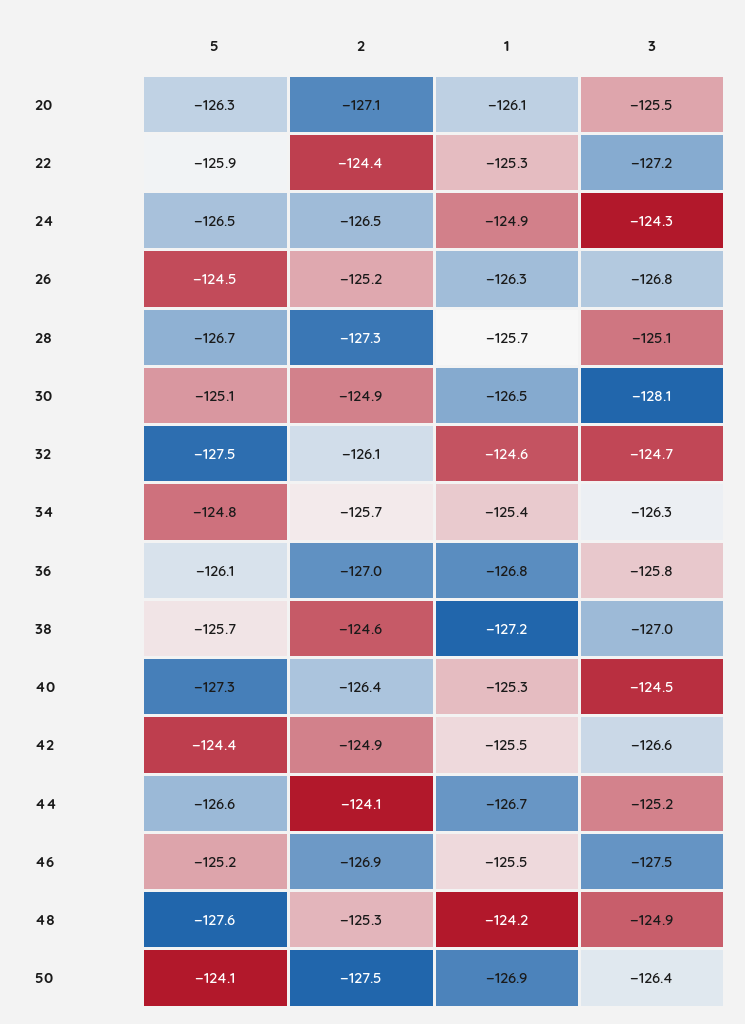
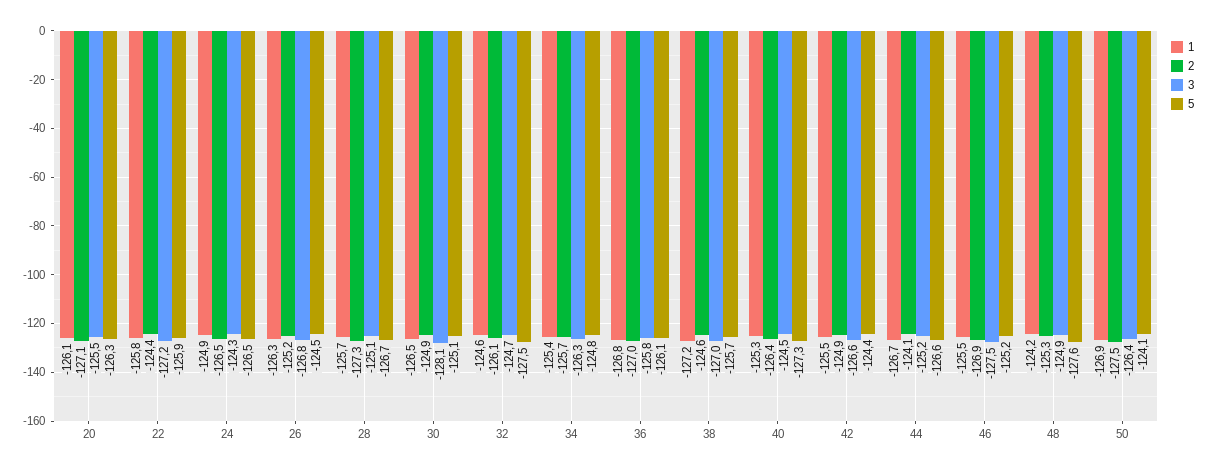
  {
    "5": {
      "20": -126.3,
      "22": -125.9,
      "24": -126.5,
      "26": -124.5,
      "28": -126.7,
      "30": -125.1,
      "32": -127.5,
      "34": -124.8,
      "36": -126.1,
      "38": -125.7,
      "40": -127.3,
      "42": -124.4,
      "44": -126.6,
      "46": -125.2,
      "48": -127.6,
      "50": -124.1
    },
    "2": {
      "20": -127.1,
      "22": -124.4,
      "24": -126.5,
      "26": -125.2,
      "28": -127.3,
      "30": -124.9,
      "32": -126.1,
      "34": -125.7,
      "36": -127,
      "38": -124.6,
      "40": -126.4,
      "42": -124.9,
      "44": -124.1,
      "46": -126.9,
      "48": -125.3,
      "50": -127.5
    },
    "1": {
      "20": -126.1,
-     "22": -125.3,
+     "22": -125.8,
      "24": -124.9,
      "26": -126.3,
      "28": -125.7,
      "30": -126.5,
      "32": -124.6,
      "34": -125.4,
      "36": -126.8,
      "38": -127.2,
      "40": -125.3,
      "42": -125.5,
      "44": -126.7,
      "46": -125.5,
      "48": -124.2,
      "50": -126.9
    },
    "3": {
      "20": -125.5,
      "22": -127.2,
      "24": -124.3,
      "26": -126.8,
      "28": -125.1,
      "30": -128.1,
      "32": -124.7,
      "34": -126.3,
      "36": -125.8,
      "38": -127,
      "40": -124.5,
      "42": -126.6,
      "44": -125.2,
      "46": -127.5,
      "48": -124.9,
      "50": -126.4
    }
  }

